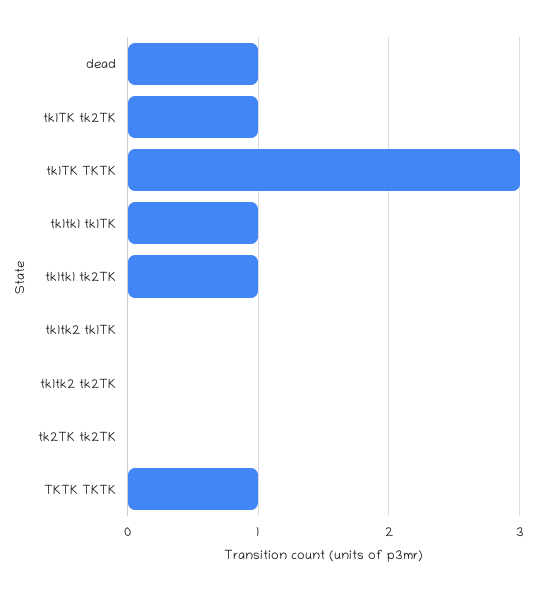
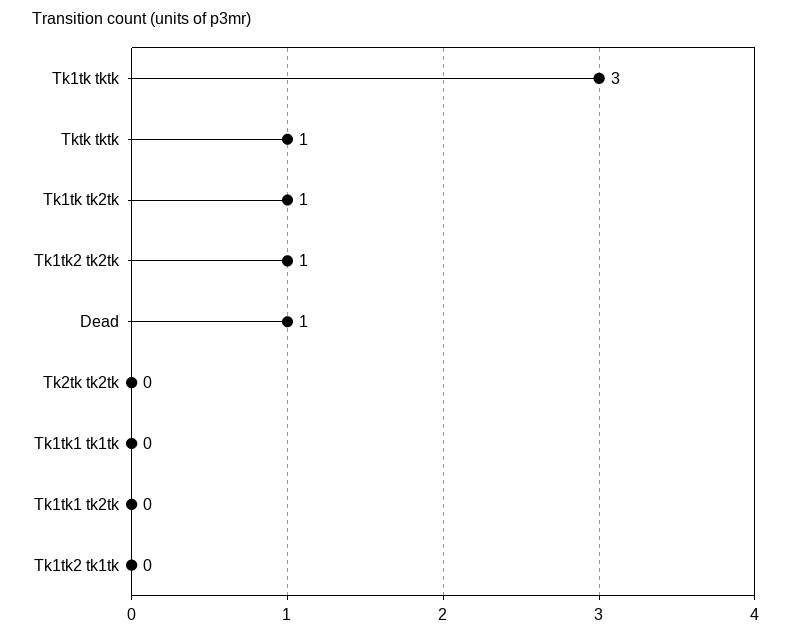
  {
    "dead": 1,
    "tk1TK tk2TK": 1,
    "tk1TK TKTK": 3,
-   "tk1tk1 tk1TK": 1,
+   "tk1tk1 tk1TK": 0,
-   "tk1tk1 tk2TK": 1,
+   "tk1tk1 tk2TK": 0,
    "tk1tk2 tk1TK": 0,
-   "tk1tk2 tk2TK": 0,
+   "tk1tk2 tk2TK": 1,
    "tk2TK tk2TK": 0,
    "TKTK TKTK": 1
  }

